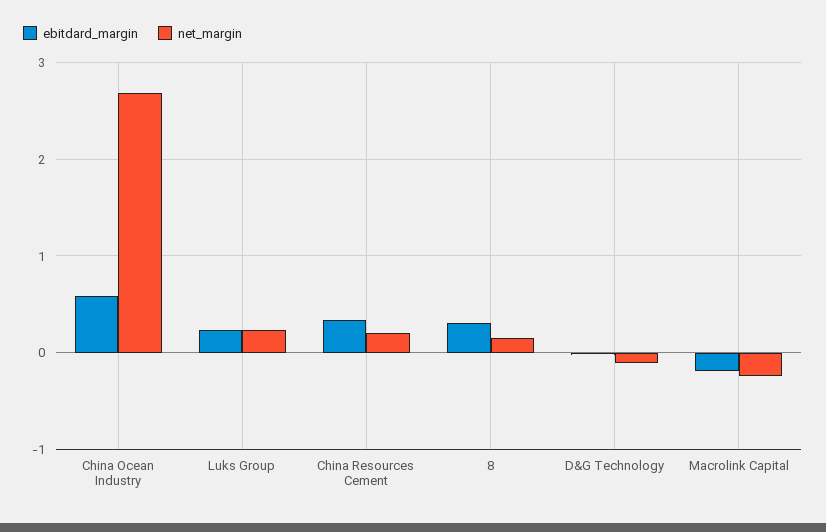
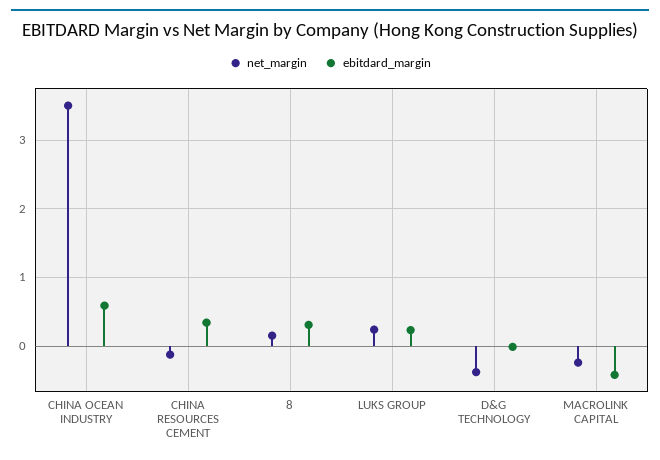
  {
    "ebitdard_margin": {
      "China Ocean Industry": 0.6,
      "Luks Group": 0.2,
      "China Resources Cement": 0.3,
      "8": 0.3,
      "D&G Technology": 0,
-     "Macrolink Capital": -0.2
+     "Macrolink Capital": -0.4
    },
    "net_margin": {
-     "China Ocean Industry": 2.7,
+     "China Ocean Industry": 3.5,
      "Luks Group": 0.2,
-     "China Resources Cement": 0.2,
+     "China Resources Cement": -0.1,
      "8": 0.2,
-     "D&G Technology": -0.1,
+     "D&G Technology": -0.4,
      "Macrolink Capital": -0.2
    }
  }

